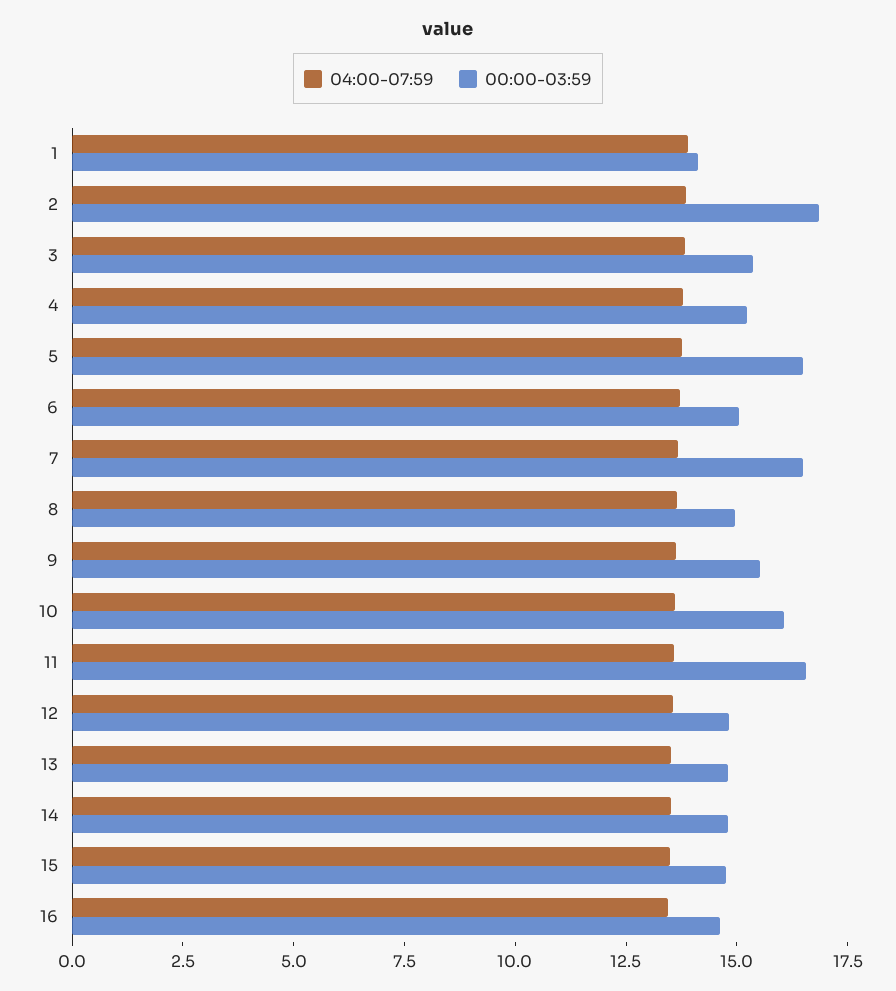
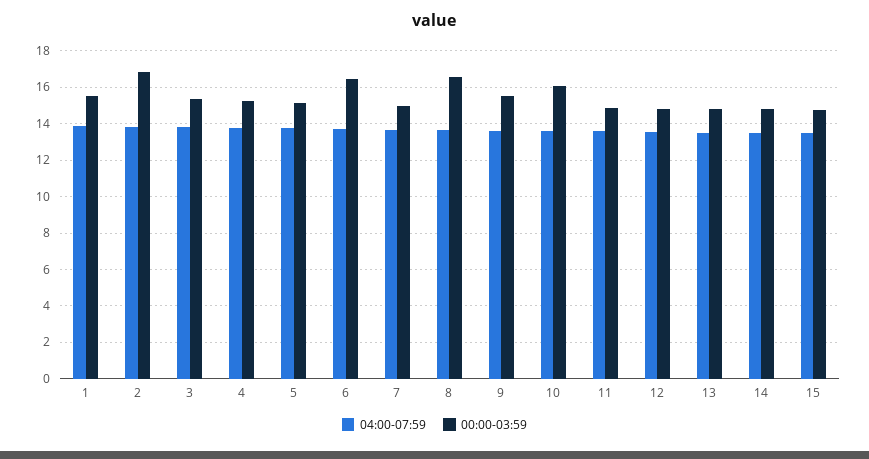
  {
    "04:00-07:59": {
      "1": 14,
      "2": 14,
      "3": 14,
      "4": 14,
      "5": 14,
      "6": 13.5,
      "7": 13.5,
      "8": 13.5,
      "9": 13.5,
      "10": 13.5,
      "11": 13.5,
      "12": 13.5,
      "13": 13.5,
      "14": 13.5,
-     "15": 13.5,
+     "15": 13.5
-     "16": 13.5
    },
    "00:00-03:59": {
-     "1": 14,
+     "1": 15.5,
      "2": 17,
      "3": 15.5,
      "4": 15,
-     "5": 16.5,
+     "5": 15,
-     "6": 15,
+     "6": 16.5,
-     "7": 16.5,
+     "7": 15,
-     "8": 15,
+     "8": 16.5,
      "9": 15.5,
      "10": 16,
-     "11": 16.5,
+     "11": 15,
      "12": 15,
      "13": 15,
      "14": 15,
-     "15": 15,
+     "15": 15
-     "16": 14.5
    }
  }

